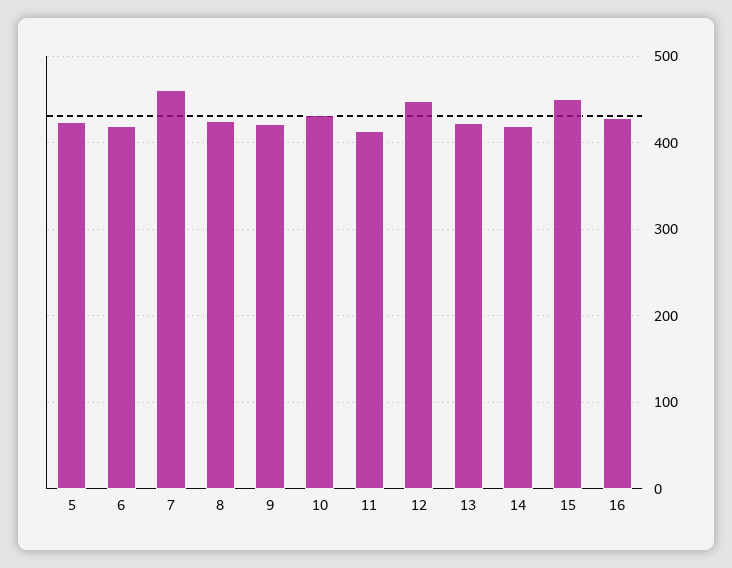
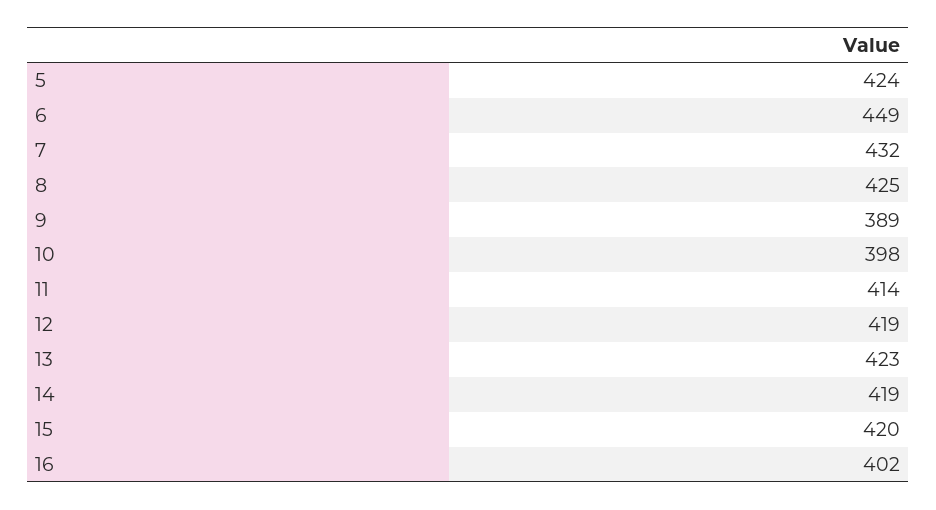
  {
    "5": 424,
-   "6": 420,
+   "6": 449,
-   "7": 460,
+   "7": 432,
    "8": 425,
-   "9": 420,
+   "9": 389,
-   "10": 430,
+   "10": 398,
    "11": 414,
-   "12": 450,
+   "12": 419,
    "13": 423,
    "14": 419,
-   "15": 450,
+   "15": 420,
-   "16": 430
+   "16": 402
  }

